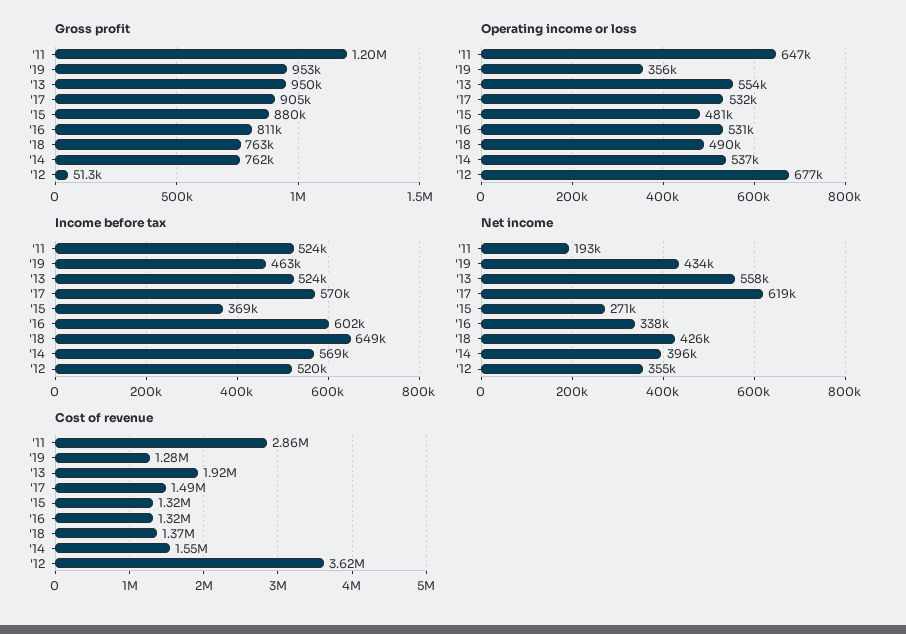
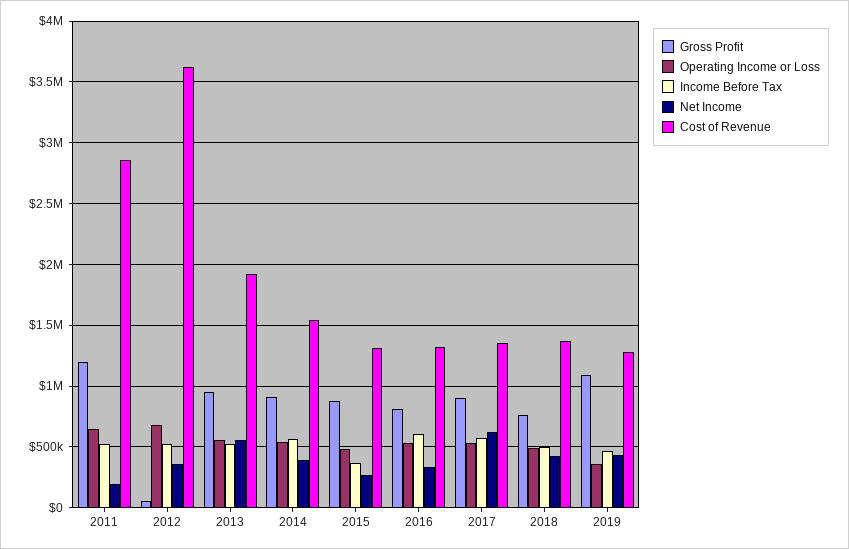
  {
    "Gross profit": {
      "'11": 1200000,
-     "'19": 953000,
+     "'19": 1100000,
      "'13": 950000,
      "'17": 905000,
      "'15": 880000,
      "'16": 811000,
      "'18": 763000,
-     "'14": 762000,
+     "'14": 900000,
      "'12": 51300
    },
    "Operating income or loss": {
      "'11": 647000,
      "'19": 356000,
      "'13": 554000,
      "'17": 532000,
      "'15": 481000,
      "'16": 531000,
      "'18": 490000,
      "'14": 537000,
      "'12": 677000
    },
    "Income before tax": {
      "'11": 524000,
      "'19": 463000,
      "'13": 524000,
      "'17": 570000,
      "'15": 369000,
      "'16": 602000,
-     "'18": 649000,
+     "'18": 500000,
      "'14": 569000,
      "'12": 520000
    },
    "Net income": {
      "'11": 193000,
      "'19": 434000,
      "'13": 558000,
      "'17": 619000,
      "'15": 271000,
      "'16": 338000,
      "'18": 426000,
      "'14": 396000,
      "'12": 355000
    },
    "Cost of revenue": {
      "'11": 2860000,
      "'19": 1280000,
      "'13": 1920000,
-     "'17": 1490000,
+     "'17": 1350000,
      "'15": 1320000,
      "'16": 1320000,
      "'18": 1370000,
      "'14": 1550000,
      "'12": 3620000
    }
  }

